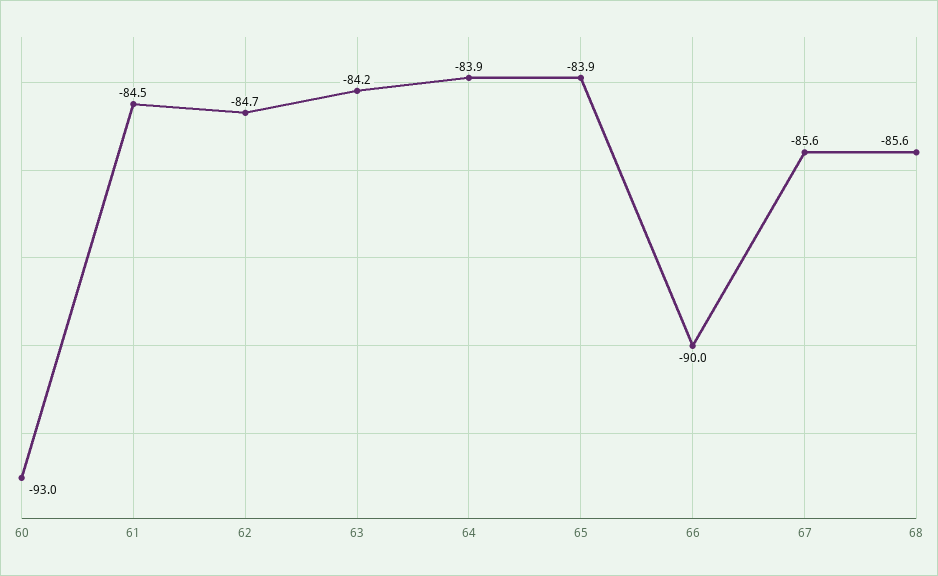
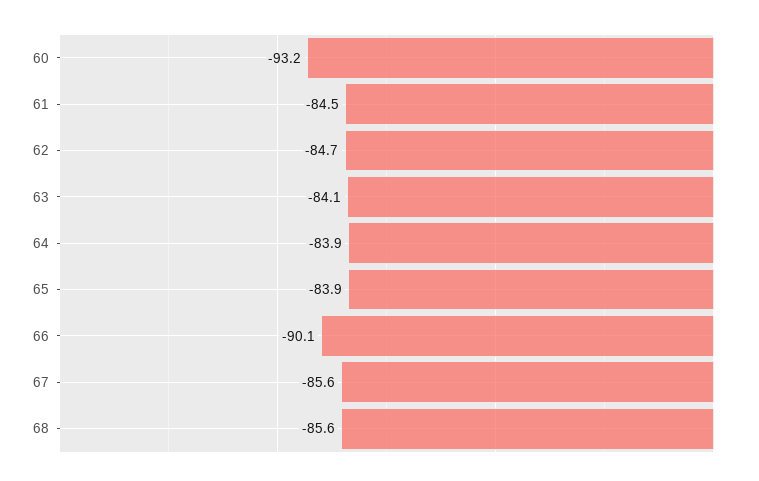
  {
-   "60": -93,
+   "60": -93.2,
    "61": -84.5,
    "62": -84.7,
-   "63": -84.2,
+   "63": -84.1,
    "64": -83.9,
    "65": -83.9,
-   "66": -90,
+   "66": -90.1,
    "67": -85.6,
    "68": -85.6
  }

